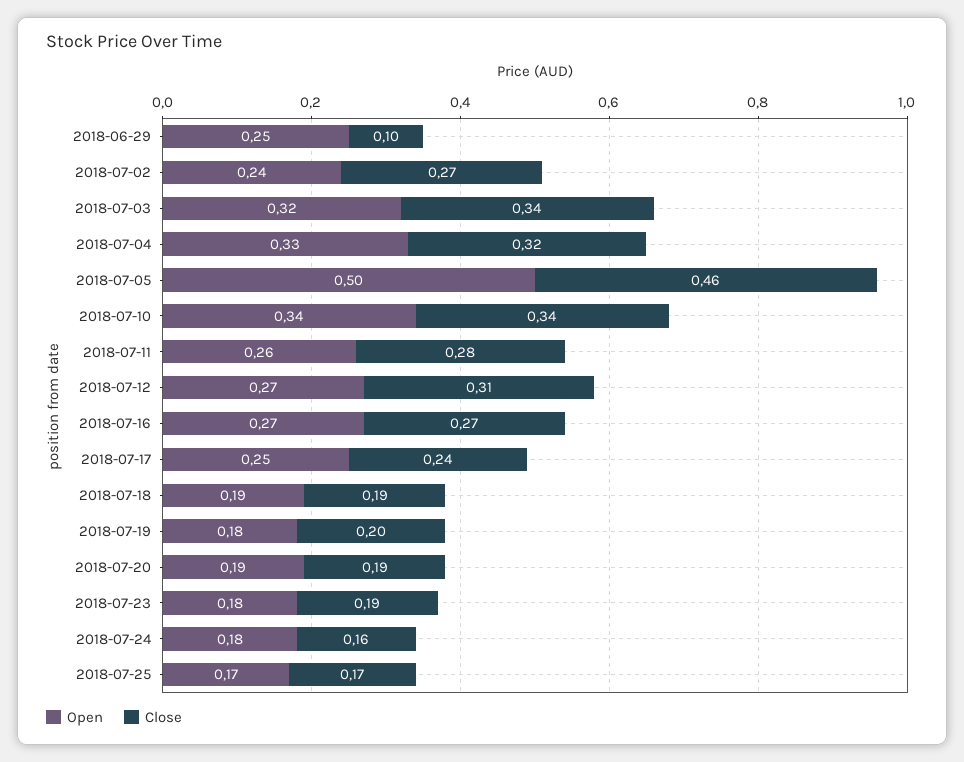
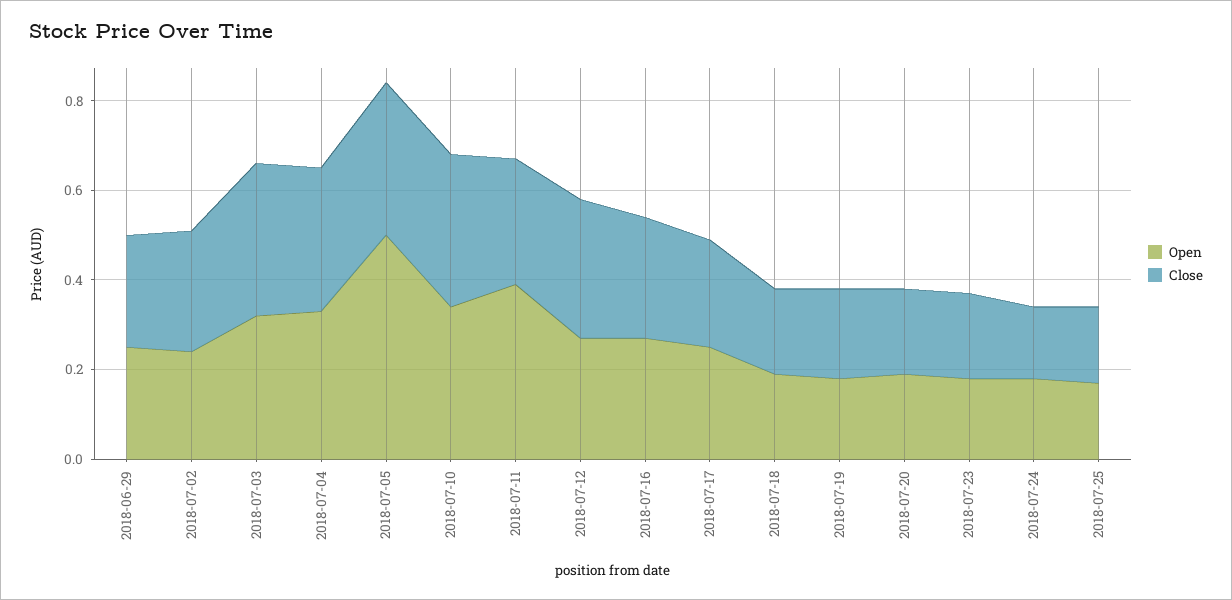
  {
    "Open": {
      "2018-06-29": 0.25,
      "2018-07-02": 0.24,
      "2018-07-03": 0.32,
      "2018-07-04": 0.33,
      "2018-07-05": 0.5,
      "2018-07-10": 0.34,
-     "2018-07-11": 0.26,
+     "2018-07-11": 0.4,
      "2018-07-12": 0.27,
      "2018-07-16": 0.27,
      "2018-07-17": 0.25,
      "2018-07-18": 0.19,
      "2018-07-19": 0.18,
      "2018-07-20": 0.19,
      "2018-07-23": 0.18,
      "2018-07-24": 0.18,
      "2018-07-25": 0.17
    },
    "Close": {
-     "2018-06-29": 0.1,
+     "2018-06-29": 0.25,
      "2018-07-02": 0.27,
      "2018-07-03": 0.34,
      "2018-07-04": 0.32,
-     "2018-07-05": 0.46,
+     "2018-07-05": 0.35,
      "2018-07-10": 0.34,
      "2018-07-11": 0.28,
      "2018-07-12": 0.31,
      "2018-07-16": 0.27,
      "2018-07-17": 0.24,
      "2018-07-18": 0.19,
      "2018-07-19": 0.2,
      "2018-07-20": 0.19,
      "2018-07-23": 0.19,
      "2018-07-24": 0.16,
      "2018-07-25": 0.17
    }
  }

